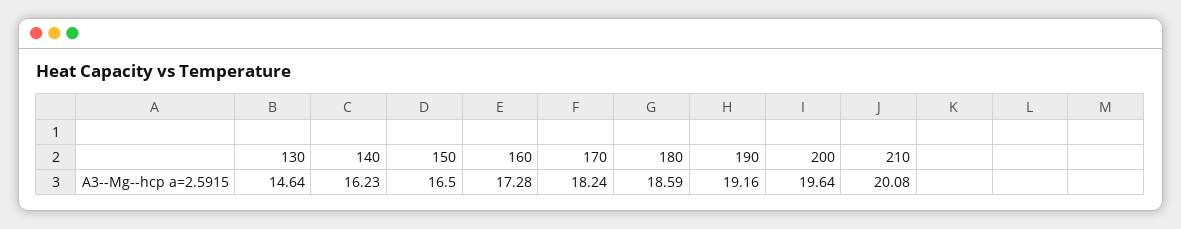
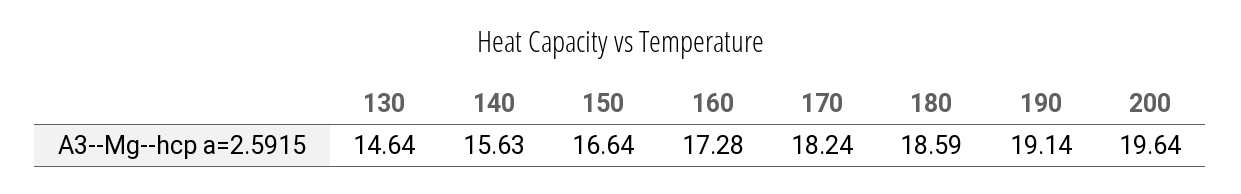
  {
    "130": 14.64,
-   "140": 16.23,
+   "140": 15.63,
-   "150": 16.5,
+   "150": 16.64,
    "160": 17.28,
    "170": 18.24,
    "180": 18.59,
-   "190": 19.16,
+   "190": 19.14,
-   "200": 19.64,
+   "200": 19.64
-   "210": 20.08
  }

